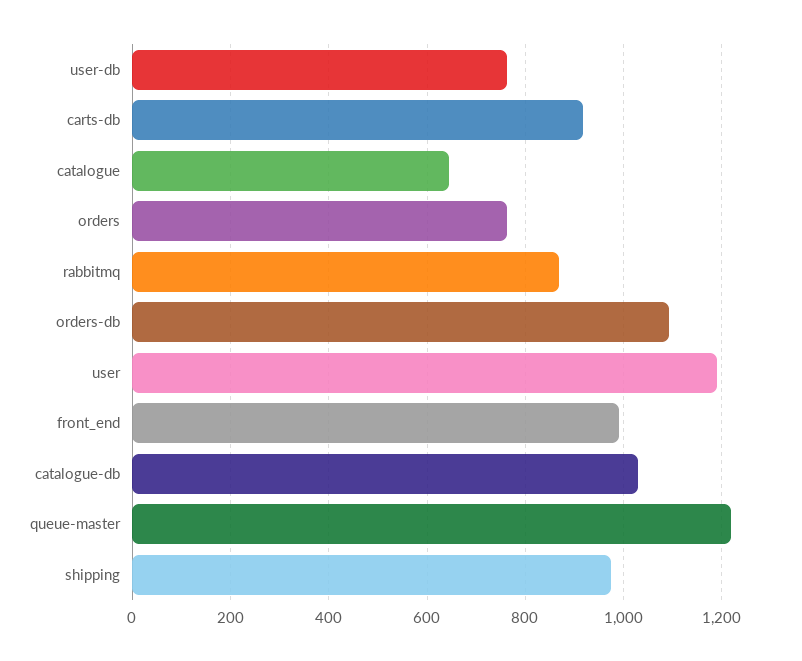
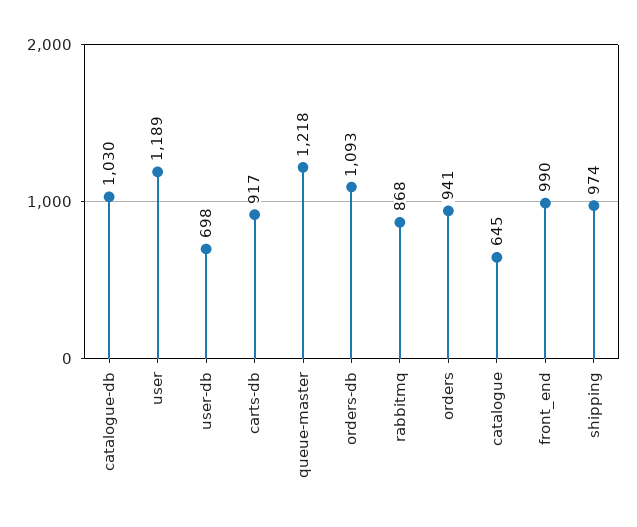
  {
-   "user-db": 760,
+   "user-db": 698,
    "carts-db": 917,
    "catalogue": 645,
-   "orders": 760,
+   "orders": 941,
    "rabbitmq": 868,
    "orders-db": 1093,
    "user": 1189,
    "front_end": 990,
    "catalogue-db": 1030,
    "queue-master": 1218,
    "shipping": 974
  }

